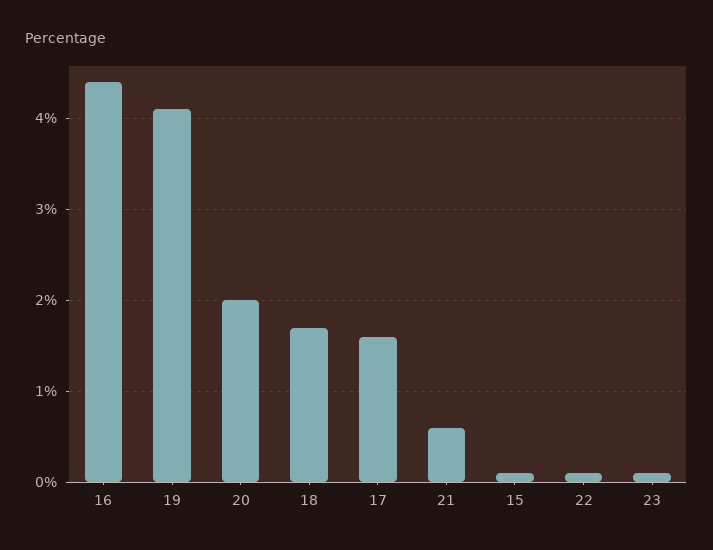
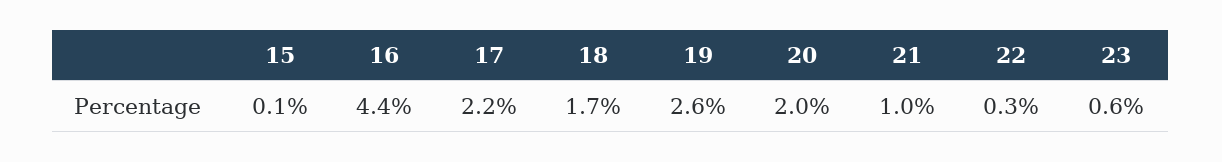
  {
    "16": 4.4,
-   "19": 4.1,
+   "19": 2.6,
    "20": 2,
    "18": 1.7,
-   "17": 1.6,
+   "17": 2.2,
-   "21": 0.6,
+   "21": 1,
    "15": 0.1,
-   "22": 0.1,
+   "22": 0.3,
-   "23": 0.1
+   "23": 0.6
  }

